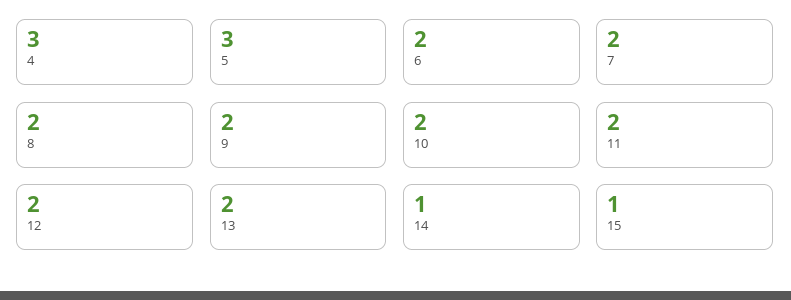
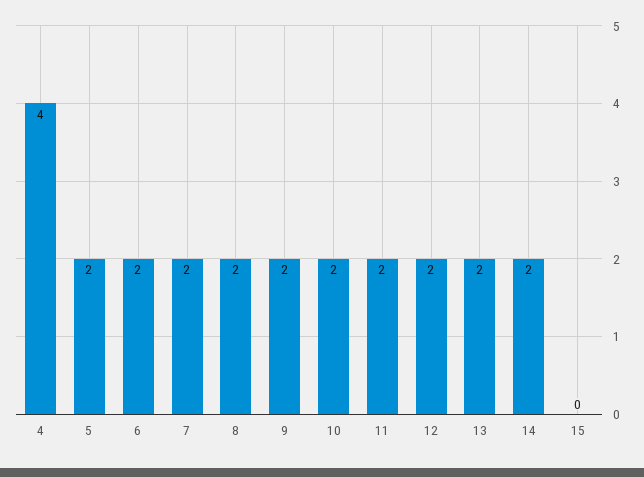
  {
-   "4": 3,
+   "4": 4,
-   "5": 3,
+   "5": 2,
    "6": 2,
    "7": 2,
    "8": 2,
    "9": 2,
    "10": 2,
    "11": 2,
    "12": 2,
    "13": 2,
-   "14": 1,
+   "14": 2,
-   "15": 1
+   "15": 0
  }

